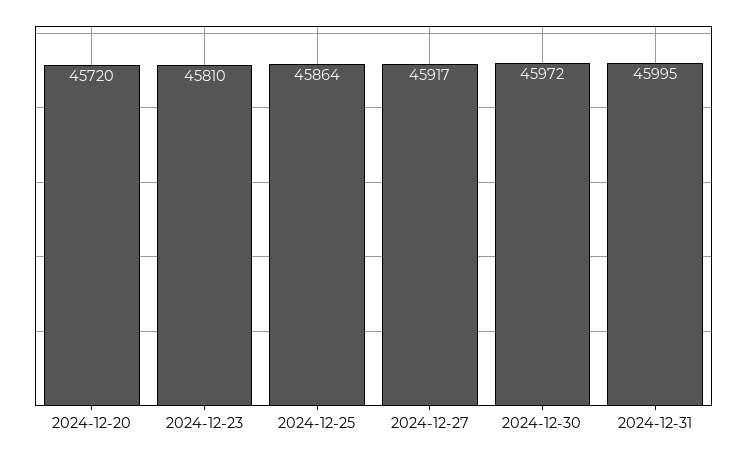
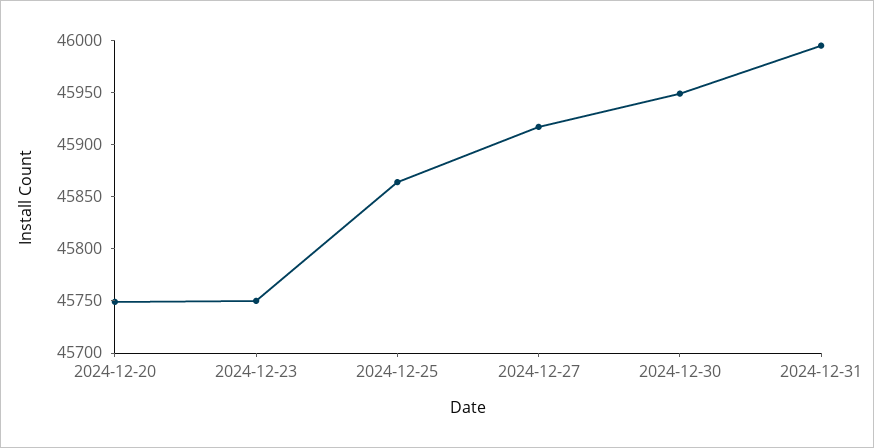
  {
-   "2024-12-20": 45720,
+   "2024-12-20": 45750,
-   "2024-12-23": 45810,
+   "2024-12-23": 45750,
    "2024-12-25": 45864,
    "2024-12-27": 45917,
-   "2024-12-30": 45972,
+   "2024-12-30": 45950,
    "2024-12-31": 45995
  }

